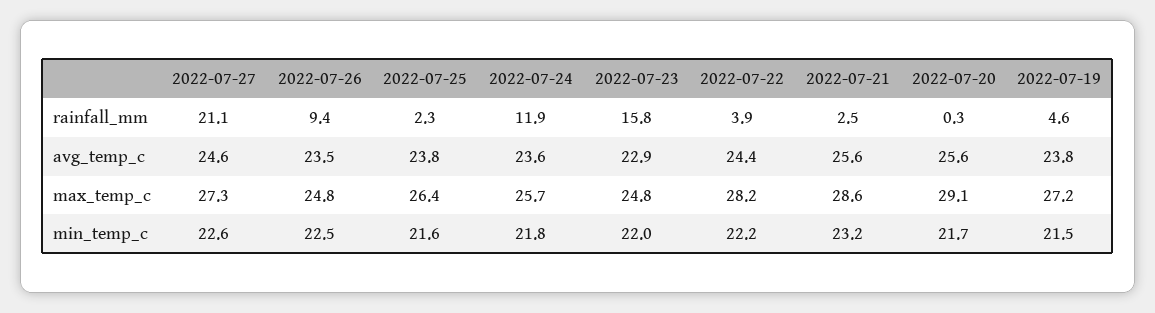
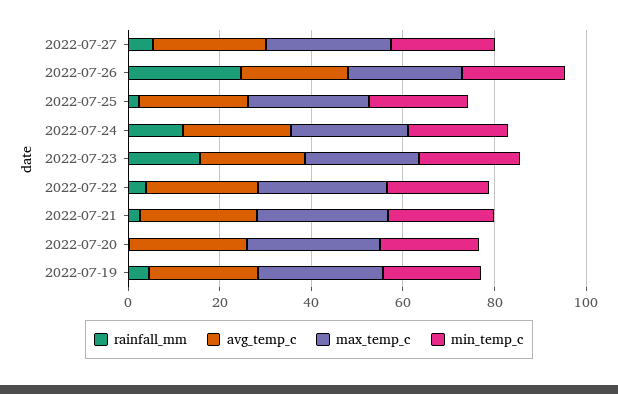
  {
    "rainfall_mm": {
-     "2022-07-27": 21.1,
+     "2022-07-27": 5,
-     "2022-07-26": 9.4,
+     "2022-07-26": 25,
      "2022-07-25": 2.3,
      "2022-07-24": 11.9,
      "2022-07-23": 15.8,
      "2022-07-22": 3.9,
      "2022-07-21": 2.5,
      "2022-07-20": 0.3,
      "2022-07-19": 4.6
    },
    "avg_temp_c": {
      "2022-07-27": 24.6,
      "2022-07-26": 23.5,
      "2022-07-25": 23.8,
      "2022-07-24": 23.6,
      "2022-07-23": 22.9,
      "2022-07-22": 24.4,
      "2022-07-21": 25.6,
      "2022-07-20": 25.6,
      "2022-07-19": 23.8
    },
    "max_temp_c": {
      "2022-07-27": 27.3,
      "2022-07-26": 24.8,
      "2022-07-25": 26.4,
      "2022-07-24": 25.7,
      "2022-07-23": 24.8,
      "2022-07-22": 28.2,
      "2022-07-21": 28.6,
      "2022-07-20": 29.1,
      "2022-07-19": 27.2
    },
    "min_temp_c": {
      "2022-07-27": 22.6,
      "2022-07-26": 22.5,
      "2022-07-25": 21.6,
      "2022-07-24": 21.8,
      "2022-07-23": 22,
      "2022-07-22": 22.2,
      "2022-07-21": 23.2,
      "2022-07-20": 21.7,
      "2022-07-19": 21.5
    }
  }

